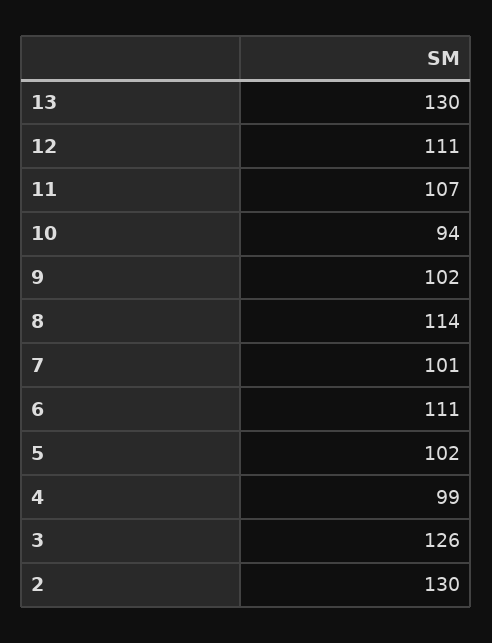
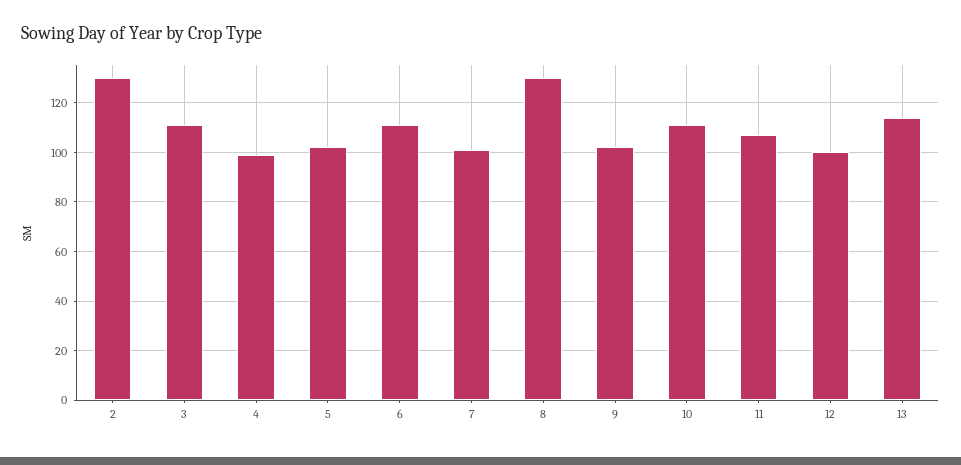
  {
-   "13": 130,
+   "13": 115,
-   "12": 111,
+   "12": 100,
    "11": 107,
-   "10": 94,
+   "10": 110,
    "9": 102,
-   "8": 114,
+   "8": 130,
    "7": 101,
    "6": 111,
    "5": 102,
    "4": 99,
-   "3": 126,
+   "3": 110,
    "2": 130
  }

